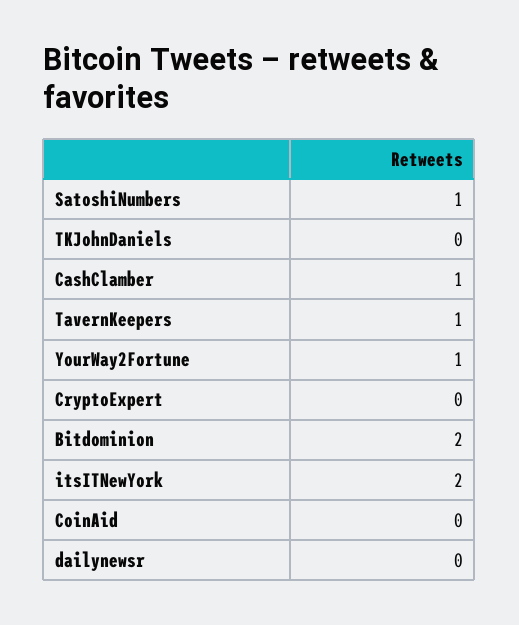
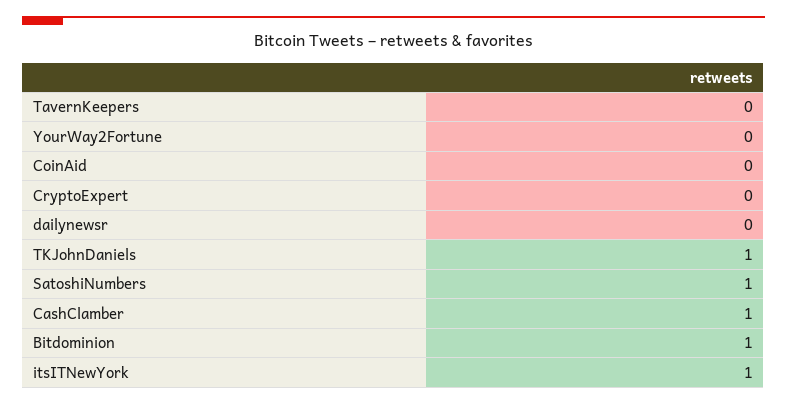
  {
    "SatoshiNumbers": 1,
-   "TKJohnDaniels": 0,
+   "TKJohnDaniels": 1,
    "CashClamber": 1,
-   "TavernKeepers": 1,
+   "TavernKeepers": 0,
-   "YourWay2Fortune": 1,
+   "YourWay2Fortune": 0,
    "CryptoExpert": 0,
-   "Bitdominion": 2,
+   "Bitdominion": 1,
-   "itsITNewYork": 2,
+   "itsITNewYork": 1,
    "CoinAid": 0,
    "dailynewsr": 0
  }

